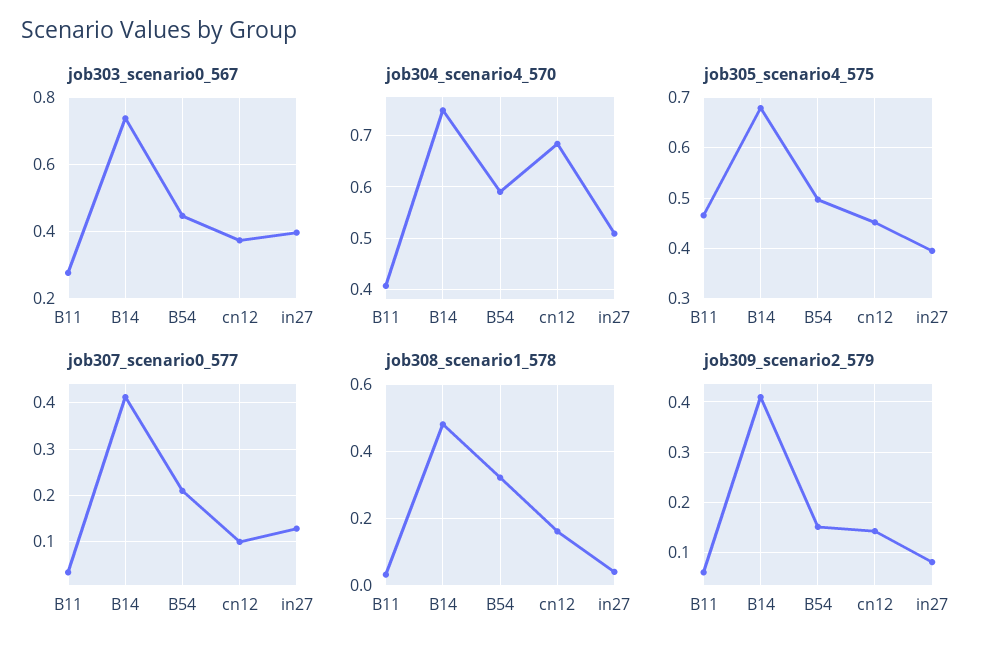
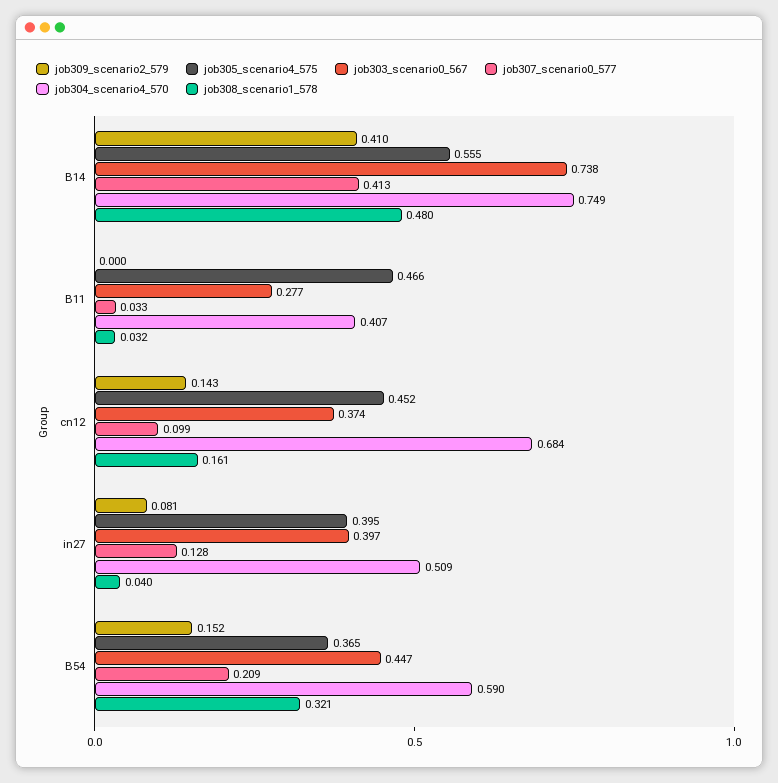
  {
    "job303_scenario0_567": {
      "B11": 0.277,
      "B14": 0.738,
      "B54": 0.447,
      "cn12": 0.374,
      "in27": 0.397
    },
    "job304_scenario4_570": {
      "B11": 0.407,
      "B14": 0.749,
      "B54": 0.59,
      "cn12": 0.684,
      "in27": 0.509
    },
    "job305_scenario4_575": {
      "B11": 0.466,
-     "B14": 0.68,
+     "B14": 0.555,
-     "B54": 0.5,
+     "B54": 0.365,
      "cn12": 0.452,
      "in27": 0.395
    },
    "job307_scenario0_577": {
      "B11": 0.033,
      "B14": 0.413,
      "B54": 0.209,
      "cn12": 0.099,
      "in27": 0.128
    },
    "job308_scenario1_578": {
      "B11": 0.032,
      "B14": 0.48,
      "B54": 0.321,
      "cn12": 0.161,
      "in27": 0.04
    },
    "job309_scenario2_579": {
-     "B11": 0.06,
+     "B11": 0,
      "B14": 0.41,
      "B54": 0.152,
      "cn12": 0.143,
      "in27": 0.081
    }
  }

